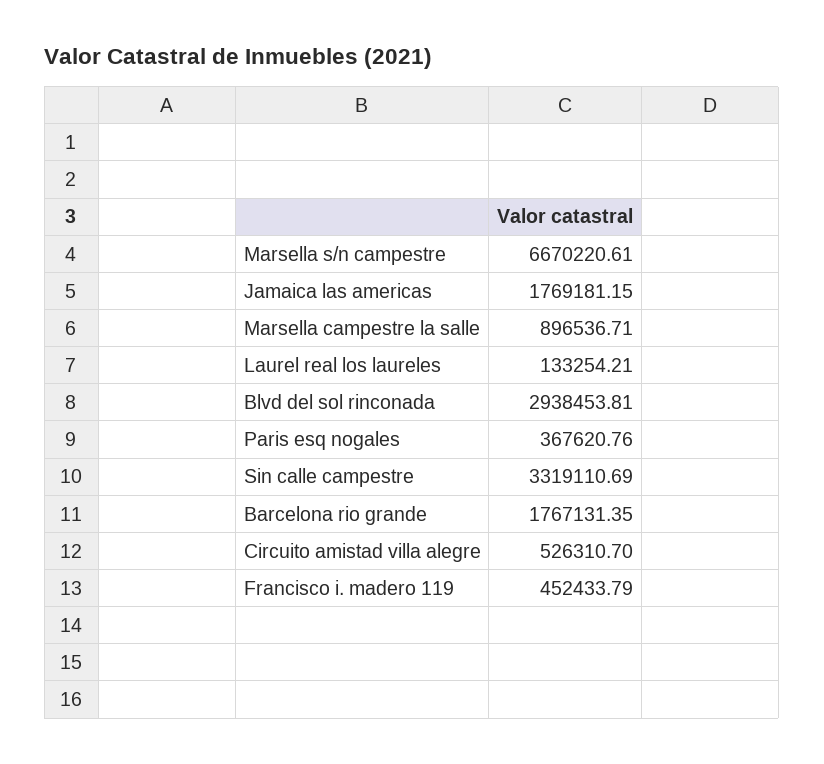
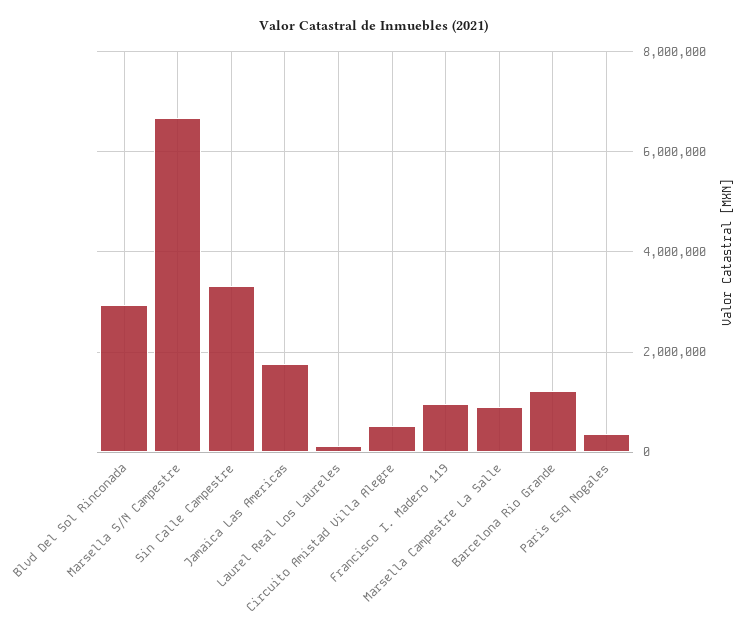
  {
    "Marsella s/n campestre": 6670220.61,
    "Jamaica las americas": 1769181.15,
    "Marsella campestre la salle": 896536.71,
    "Laurel real los laureles": 133254.21,
    "Blvd del sol rinconada": 2938453.81,
    "Paris esq nogales": 367620.76,
    "Sin calle campestre": 3319110.69,
-   "Barcelona rio grande": 1767131.35,
+   "Barcelona rio grande": 1200000,
    "Circuito amistad villa alegre": 526310.7,
-   "Francisco i. madero 119": 452433.79
+   "Francisco i. madero 119": 1000000
  }

